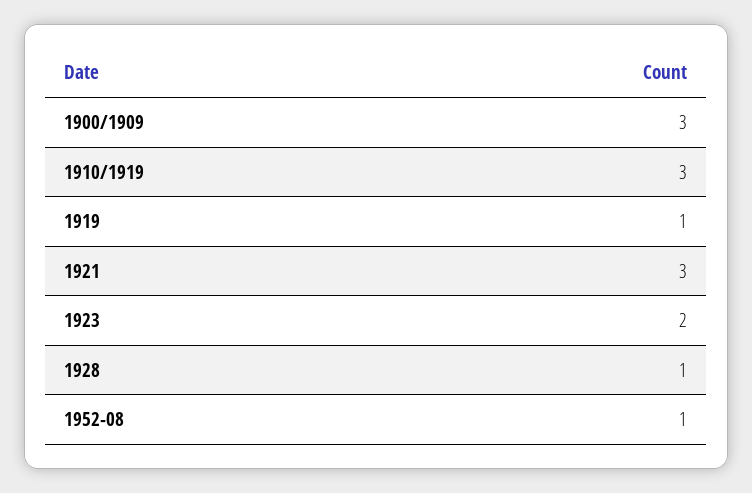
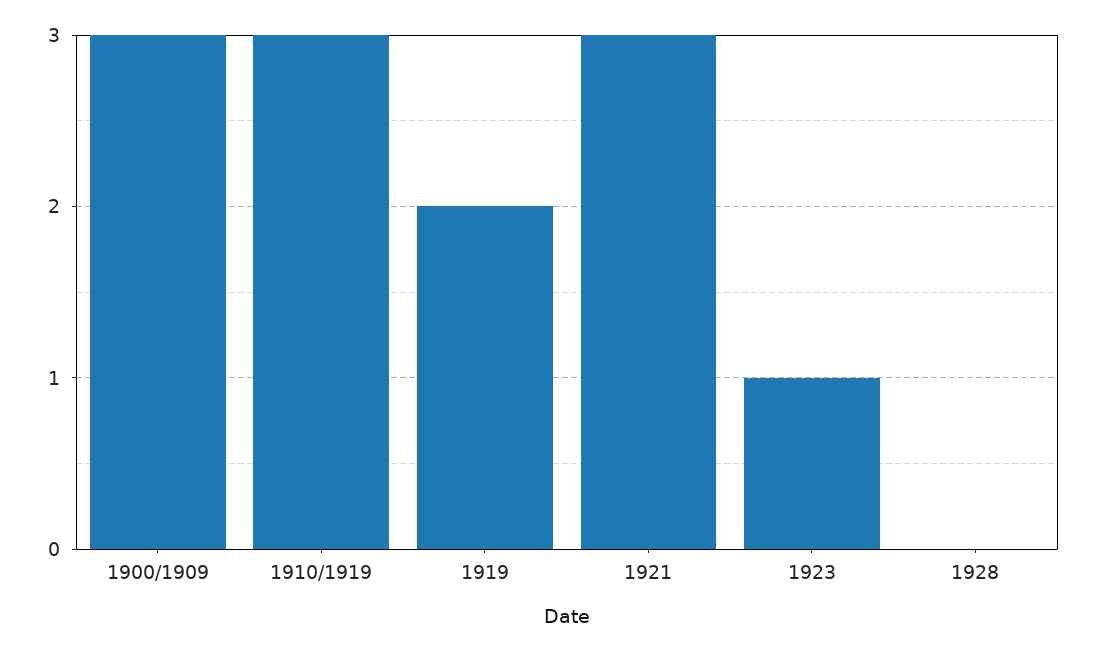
  {
    "1900/1909": 3,
    "1910/1919": 3,
-   "1919": 1,
+   "1919": 2,
    "1921": 3,
-   "1923": 2,
+   "1923": 1,
-   "1928": 1,
+   "1928": 0
-   "1952-08": 1
  }

